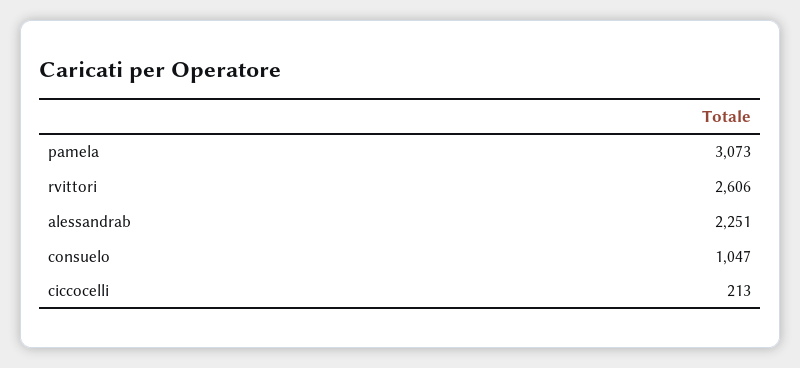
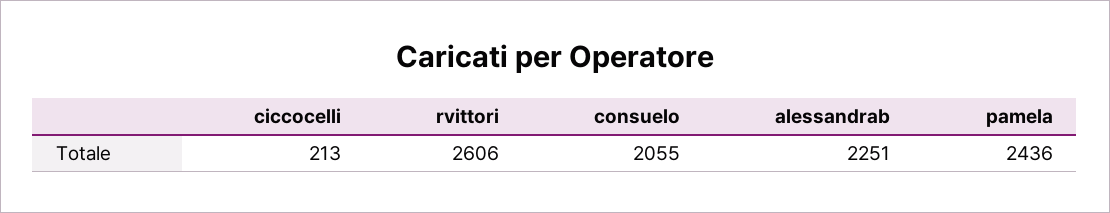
  {
-   "pamela": 3073,
+   "pamela": 2436,
    "rvittori": 2606,
    "alessandrab": 2251,
-   "consuelo": 1047,
+   "consuelo": 2055,
    "ciccocelli": 213
  }

